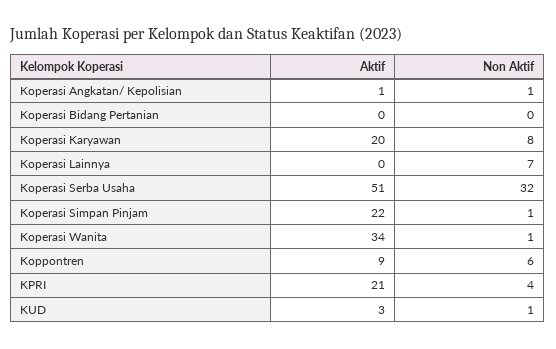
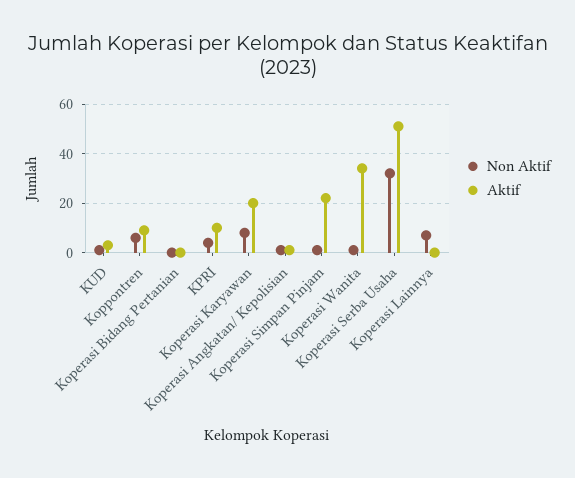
  {
    "Aktif": {
      "Koperasi Angkatan/ Kepolisian": 1,
      "Koperasi Bidang Pertanian": 0,
      "Koperasi Karyawan": 20,
      "Koperasi Lainnya": 0,
      "Koperasi Serba Usaha": 51,
      "Koperasi Simpan Pinjam": 22,
      "Koperasi Wanita": 34,
      "Koppontren": 9,
-     "KPRI": 21,
+     "KPRI": 10,
      "KUD": 3
    },
    "Non Aktif": {
      "Koperasi Angkatan/ Kepolisian": 1,
      "Koperasi Bidang Pertanian": 0,
      "Koperasi Karyawan": 8,
      "Koperasi Lainnya": 7,
      "Koperasi Serba Usaha": 32,
      "Koperasi Simpan Pinjam": 1,
      "Koperasi Wanita": 1,
      "Koppontren": 6,
      "KPRI": 4,
      "KUD": 1
    }
  }

